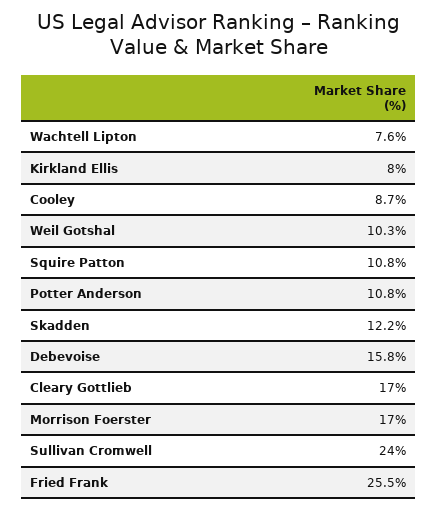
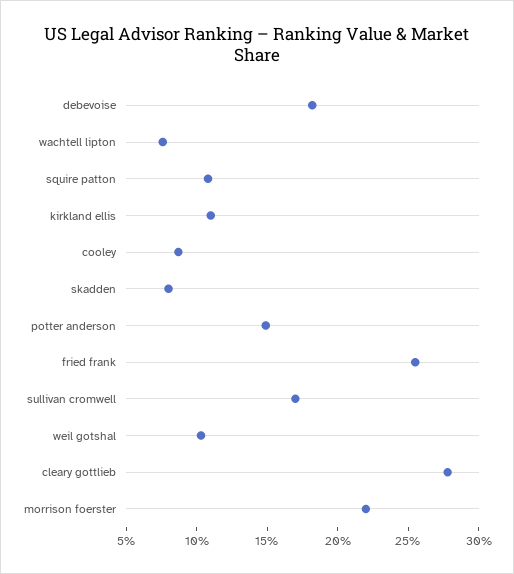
  {
    "Wachtell Lipton": 7.6,
-   "Kirkland Ellis": 8,
+   "Kirkland Ellis": 11,
    "Cooley": 8.7,
    "Weil Gotshal": 10.3,
    "Squire Patton": 10.8,
-   "Potter Anderson": 10.8,
+   "Potter Anderson": 15,
-   "Skadden": 12.2,
+   "Skadden": 8,
-   "Debevoise": 15.8,
+   "Debevoise": 18,
-   "Cleary Gottlieb": 17,
+   "Cleary Gottlieb": 28,
-   "Morrison Foerster": 17,
+   "Morrison Foerster": 22,
-   "Sullivan Cromwell": 24,
+   "Sullivan Cromwell": 17,
    "Fried Frank": 25.5
  }

